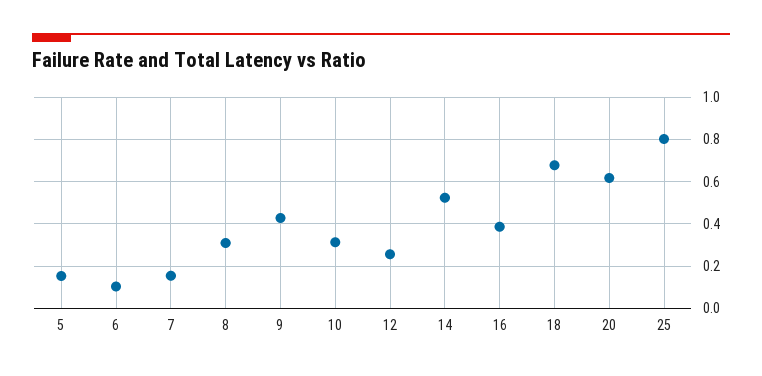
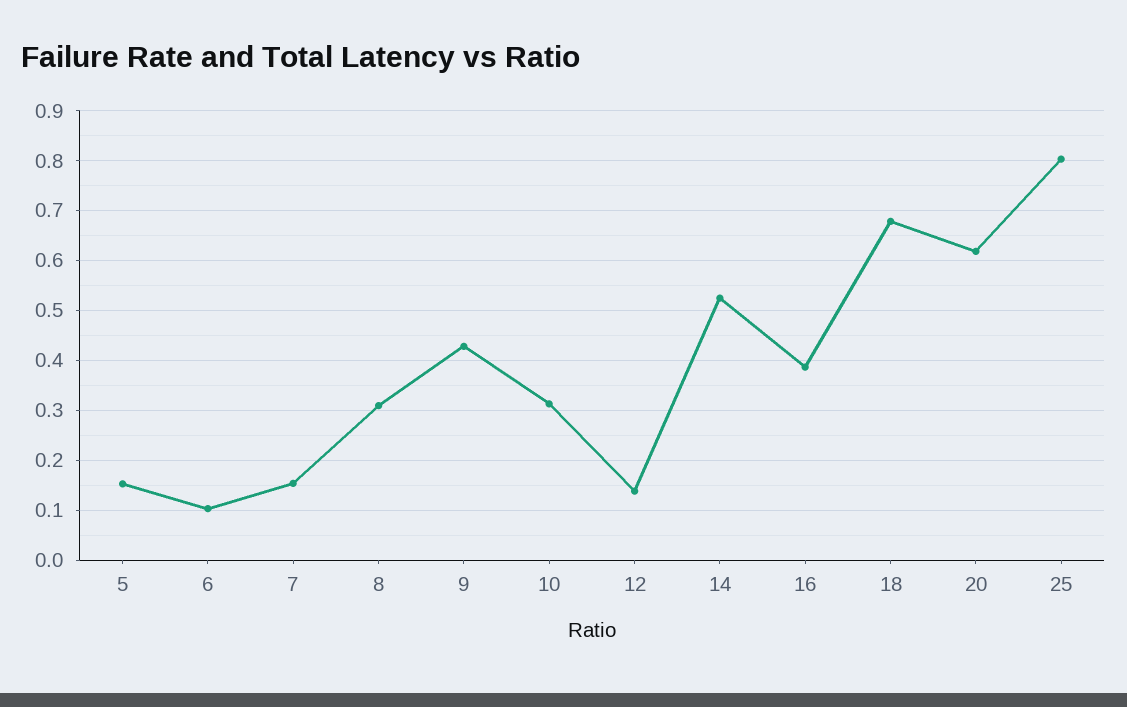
  {
    "5": 0.16,
    "6": 0.1,
    "7": 0.16,
    "8": 0.3,
    "9": 0.42,
    "10": 0.32,
-   "12": 0.25,
+   "12": 0.14,
    "14": 0.52,
    "16": 0.38,
    "18": 0.68,
    "20": 0.62,
    "25": 0.8
  }

